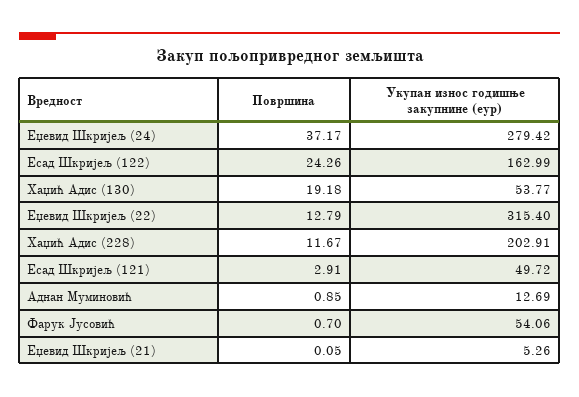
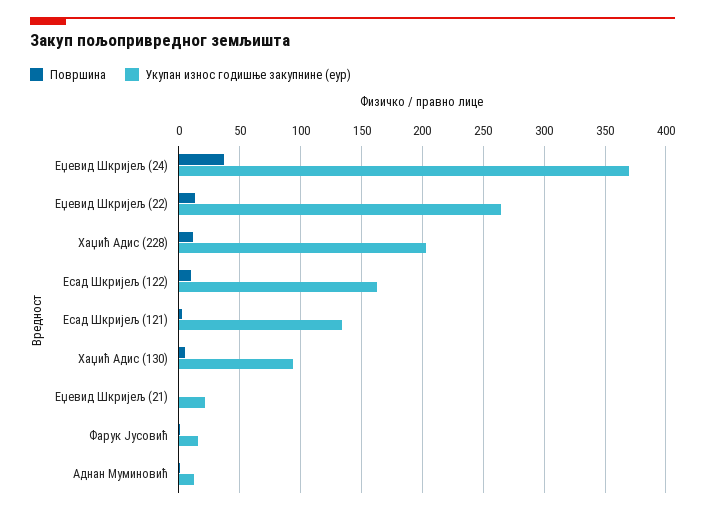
  {
    "Површина": {
      "Еџевид Шкријељ (24)": 37.17,
-     "Есад Шкријељ (122)": 24.26,
+     "Есад Шкријељ (122)": 10,
-     "Хаџић Адис (130)": 19.18,
+     "Хаџић Адис (130)": 5,
      "Еџевид Шкријељ (22)": 12.79,
      "Хаџић Адис (228)": 11.67,
      "Есад Шкријељ (121)": 2.91,
      "Аднан Муминовић": 0.85,
      "Фарук Јусовић": 0.7,
      "Еџевид Шкријељ (21)": 0.05
    },
    "Укупан износ годишње закупнине (еур)": {
-     "Еџевид Шкријељ (24)": 279.42,
+     "Еџевид Шкријељ (24)": 370,
      "Есад Шкријељ (122)": 162.99,
-     "Хаџић Адис (130)": 53.77,
+     "Хаџић Адис (130)": 95,
-     "Еџевид Шкријељ (22)": 315.4,
+     "Еџевид Шкријељ (22)": 265,
      "Хаџић Адис (228)": 202.91,
-     "Есад Шкријељ (121)": 49.72,
+     "Есад Шкријељ (121)": 135,
      "Аднан Муминовић": 12.69,
-     "Фарук Јусовић": 54.06,
+     "Фарук Јусовић": 15,
-     "Еџевид Шкријељ (21)": 5.26
+     "Еџевид Шкријељ (21)": 20
    }
  }

